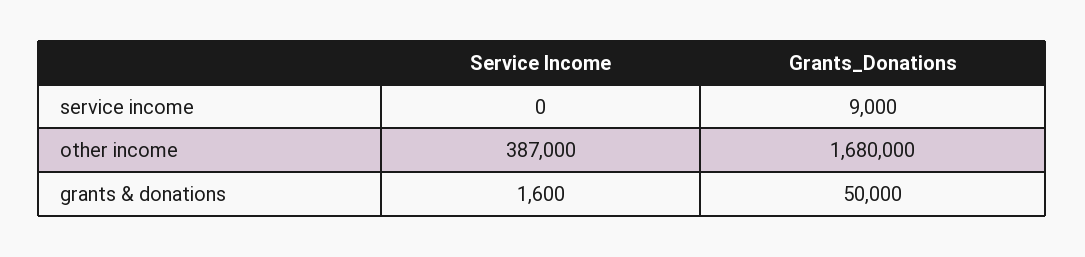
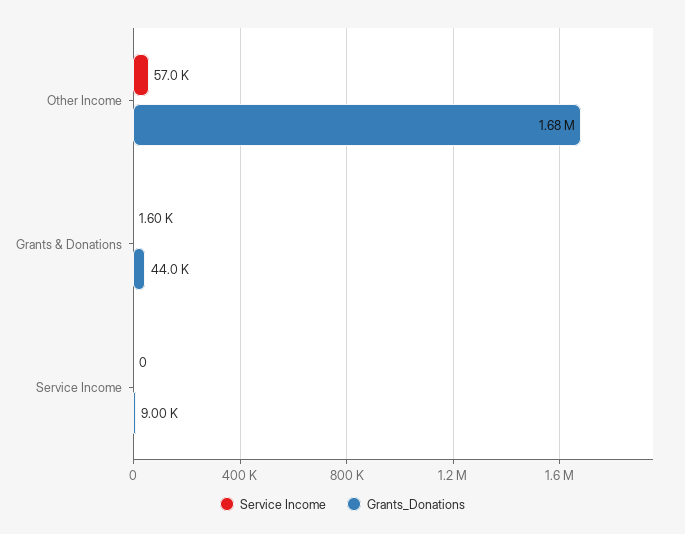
  {
    "Service Income": {
      "service income": 0,
-     "other income": 387000,
+     "other income": 57000,
      "grants & donations": 1600
    },
    "Grants_Donations": {
      "service income": 9000,
      "other income": 1680000,
-     "grants & donations": 50000
+     "grants & donations": 44000
    }
  }

